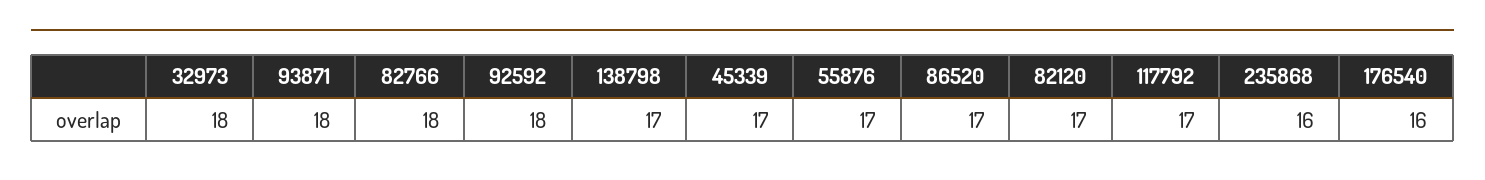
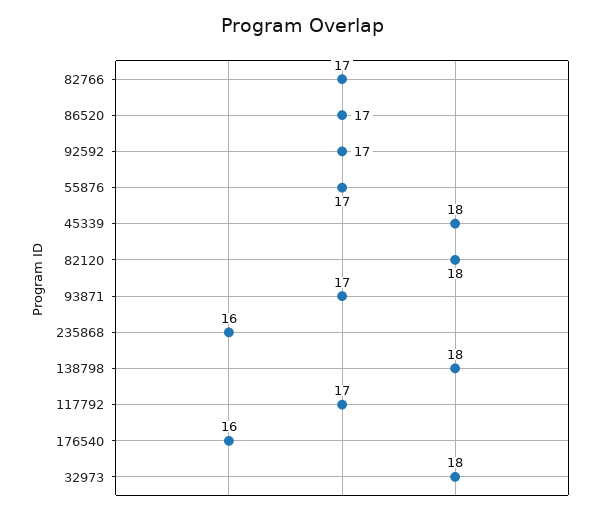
  {
    "32973": 18,
-   "93871": 18,
+   "93871": 17,
-   "82766": 18,
+   "82766": 17,
-   "92592": 18,
+   "92592": 17,
-   "138798": 17,
+   "138798": 18,
-   "45339": 17,
+   "45339": 18,
    "55876": 17,
    "86520": 17,
-   "82120": 17,
+   "82120": 18,
    "117792": 17,
    "235868": 16,
    "176540": 16
  }

